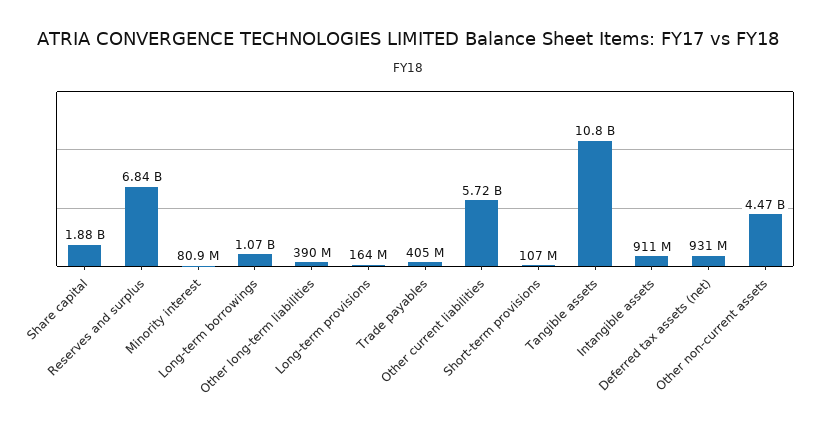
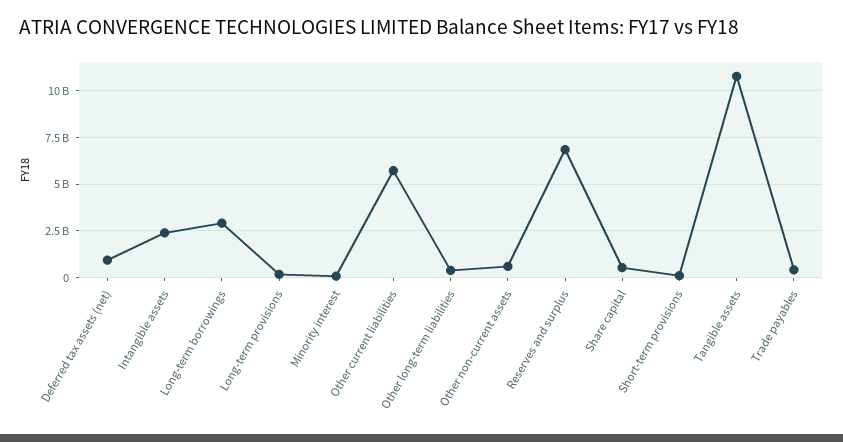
  {
-   "Share capital": 1880000000,
+   "Share capital": 500000000,
    "Reserves and surplus": 6840000000,
    "Minority interest": 80900000,
-   "Long-term borrowings": 1070000000,
+   "Long-term borrowings": 3000000000,
    "Other long-term liabilities": 390000000,
    "Long-term provisions": 164000000,
    "Trade payables": 405000000,
    "Other current liabilities": 5720000000,
    "Short-term provisions": 107000000,
    "Tangible assets": 10800000000,
-   "Intangible assets": 911000000,
+   "Intangible assets": 2500000000,
    "Deferred tax assets (net)": 931000000,
-   "Other non-current assets": 4470000000
+   "Other non-current assets": 500000000
  }

